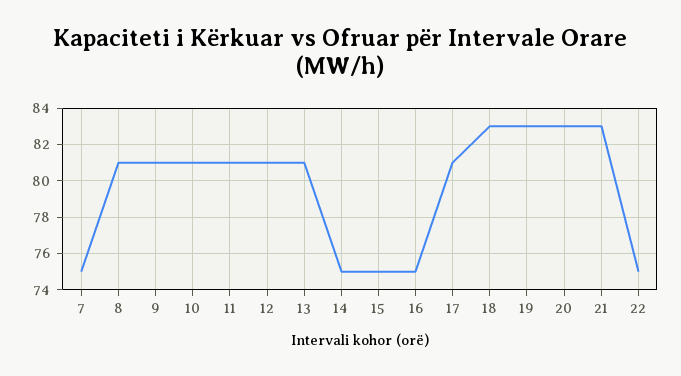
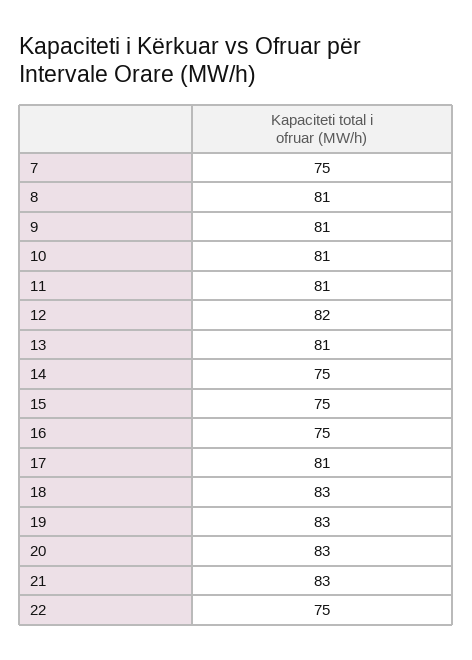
  {
    "7": 75,
    "8": 81,
    "9": 81,
    "10": 81,
    "11": 81,
-   "12": 81,
+   "12": 82,
    "13": 81,
    "14": 75,
    "15": 75,
    "16": 75,
    "17": 81,
    "18": 83,
    "19": 83,
    "20": 83,
    "21": 83,
    "22": 75
  }

